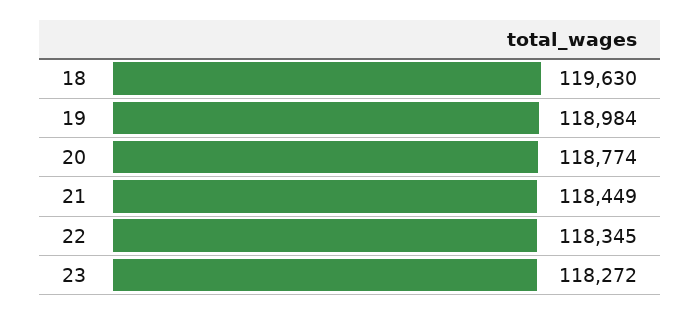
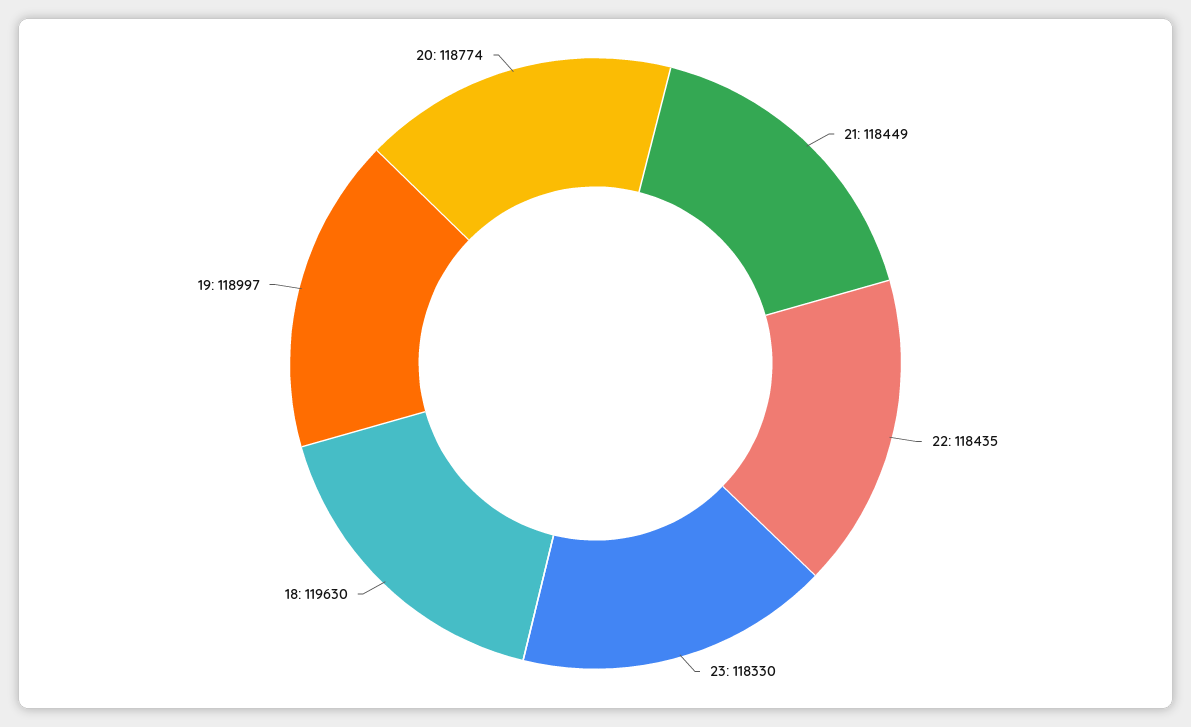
  {
    "18": 119630,
-   "19": 118984,
+   "19": 118997,
    "20": 118774,
    "21": 118449,
-   "22": 118345,
+   "22": 118435,
-   "23": 118272
+   "23": 118330
  }

